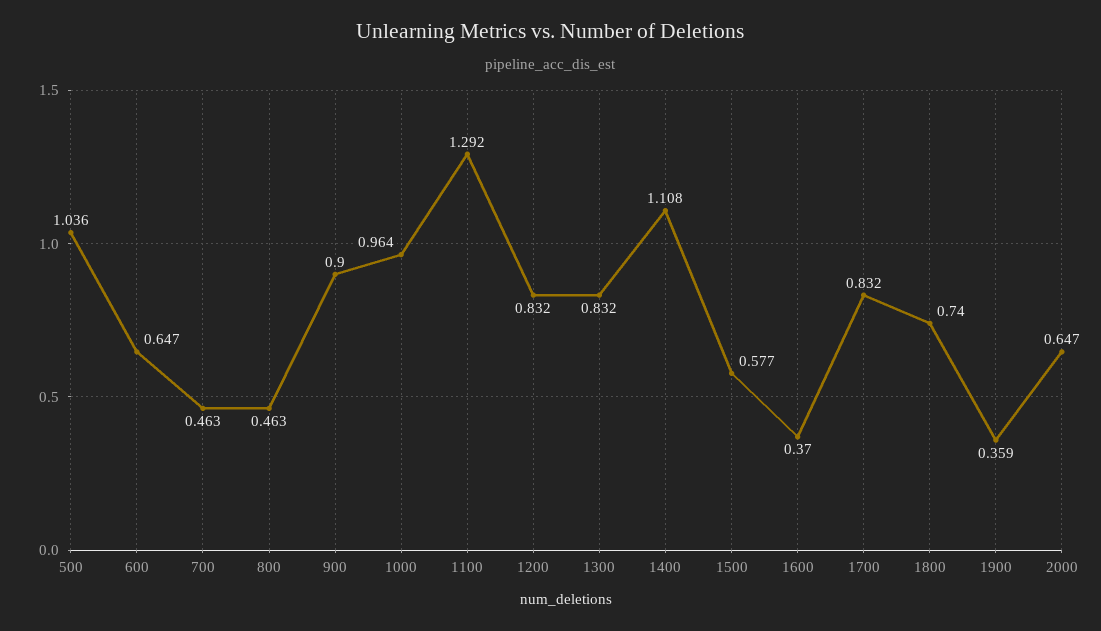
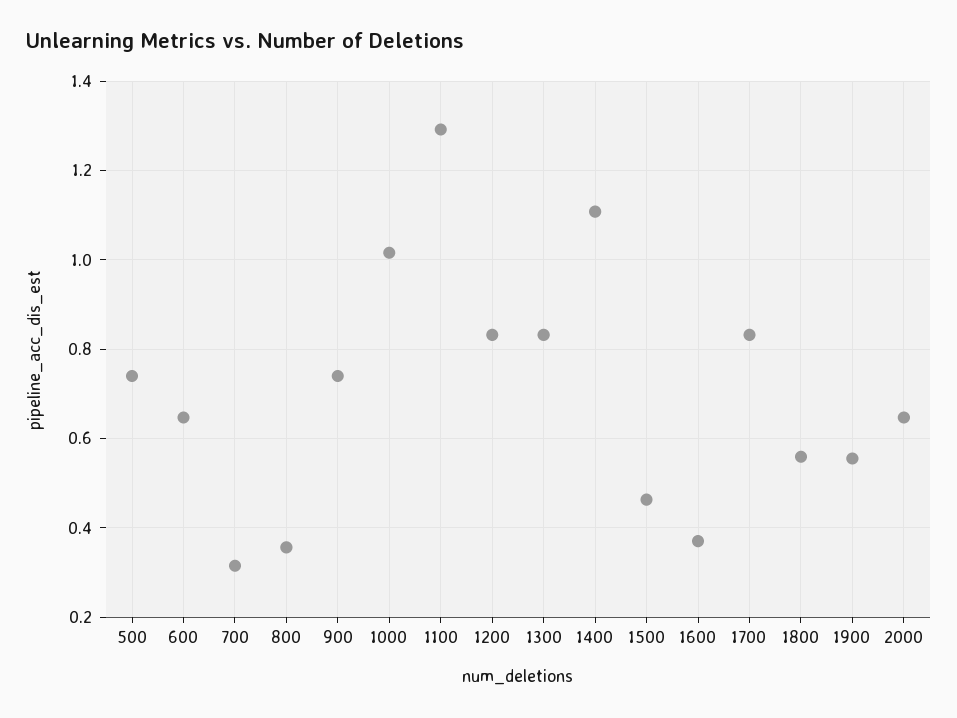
  {
-   "500": 1.036,
+   "500": 0.74,
    "600": 0.647,
-   "700": 0.463,
+   "700": 0.32,
-   "800": 0.463,
+   "800": 0.36,
-   "900": 0.9,
+   "900": 0.74,
-   "1000": 0.964,
+   "1000": 1.02,
    "1100": 1.292,
    "1200": 0.832,
    "1300": 0.832,
    "1400": 1.108,
-   "1500": 0.577,
+   "1500": 0.46,
    "1600": 0.37,
    "1700": 0.832,
-   "1800": 0.74,
+   "1800": 0.56,
-   "1900": 0.359,
+   "1900": 0.56,
    "2000": 0.647
  }

